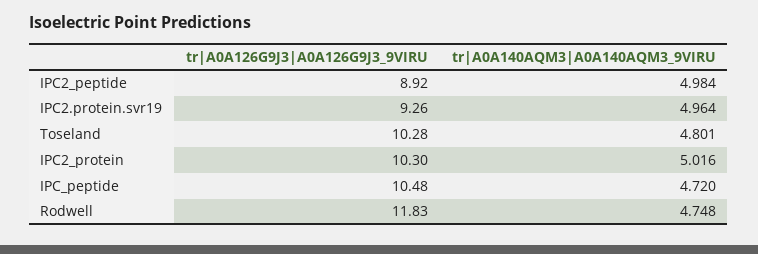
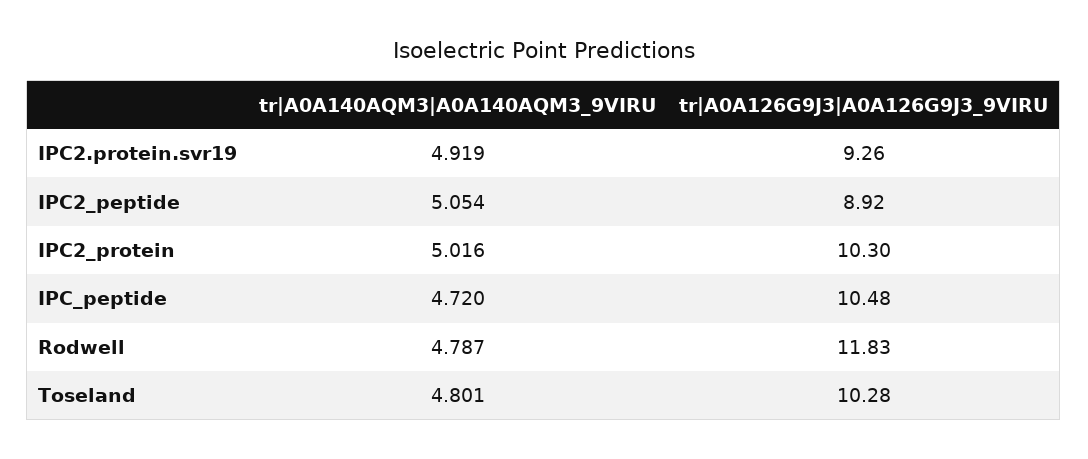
  {
    "tr|A0A126G9J3|A0A126G9J3_9VIRU": {
      "IPC2_peptide": 8.92,
      "IPC2.protein.svr19": 9.26,
      "Toseland": 10.28,
      "IPC2_protein": 10.3,
      "IPC_peptide": 10.48,
      "Rodwell": 11.83
    },
    "tr|A0A140AQM3|A0A140AQM3_9VIRU": {
-     "IPC2_peptide": 4.984,
+     "IPC2_peptide": 5.054,
-     "IPC2.protein.svr19": 4.964,
+     "IPC2.protein.svr19": 4.919,
      "Toseland": 4.801,
      "IPC2_protein": 5.016,
      "IPC_peptide": 4.72,
-     "Rodwell": 4.748
+     "Rodwell": 4.787
    }
  }

